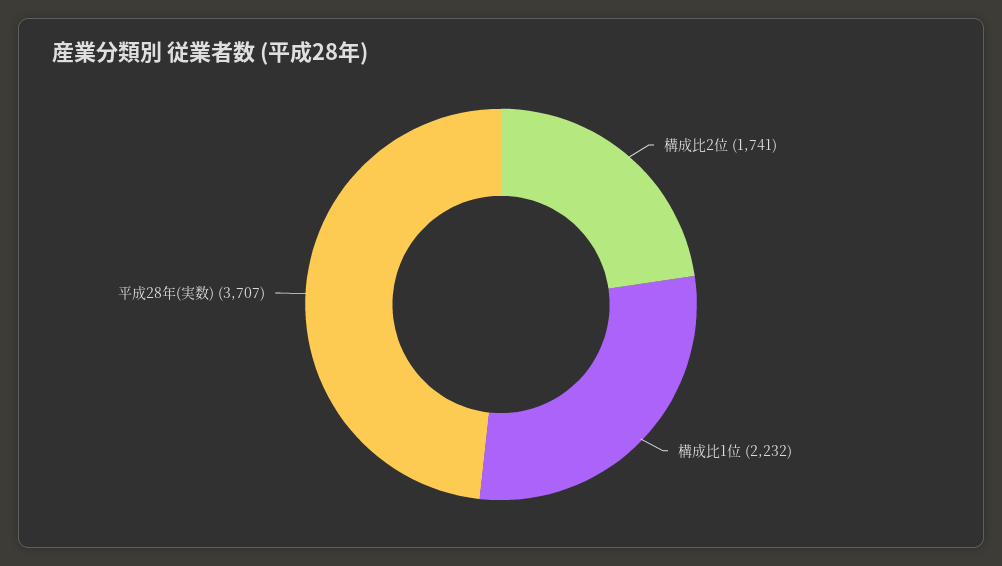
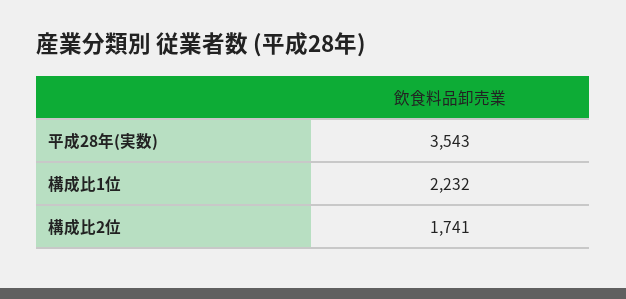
  {
    "構成比2位": 1741,
    "構成比1位": 2232,
-   "平成28年(実数)": 3707
+   "平成28年(実数)": 3543
  }

